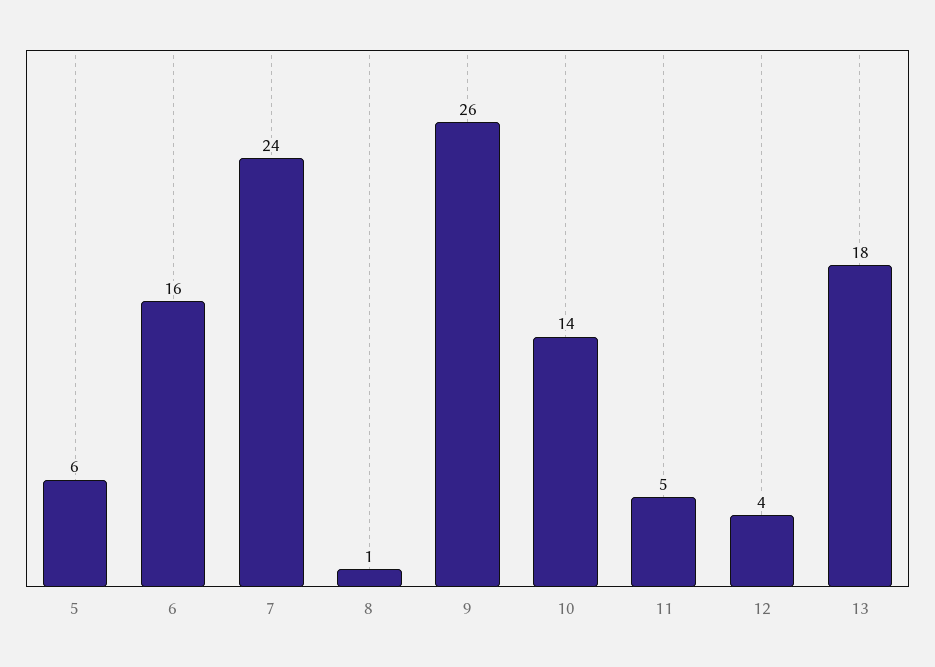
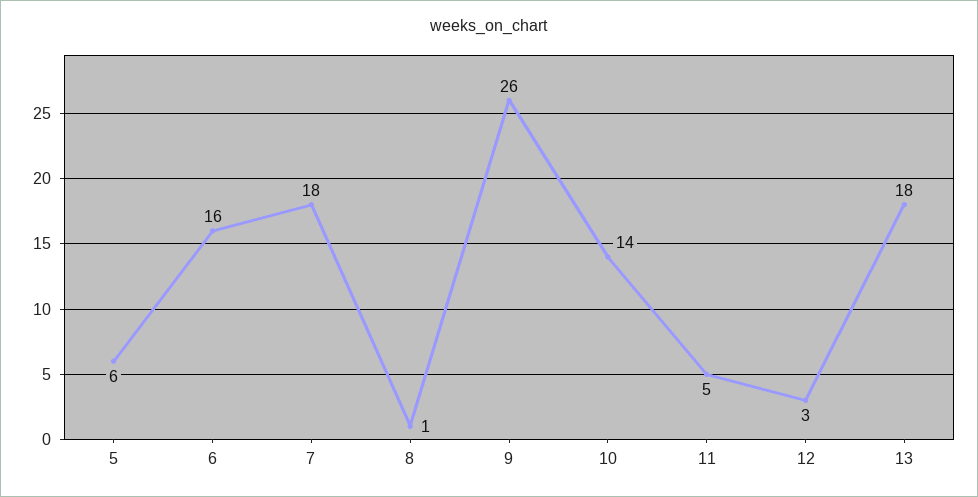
  {
    "5": 6,
    "6": 16,
-   "7": 24,
+   "7": 18,
    "8": 1,
    "9": 26,
    "10": 14,
    "11": 5,
-   "12": 4,
+   "12": 3,
    "13": 18
  }

